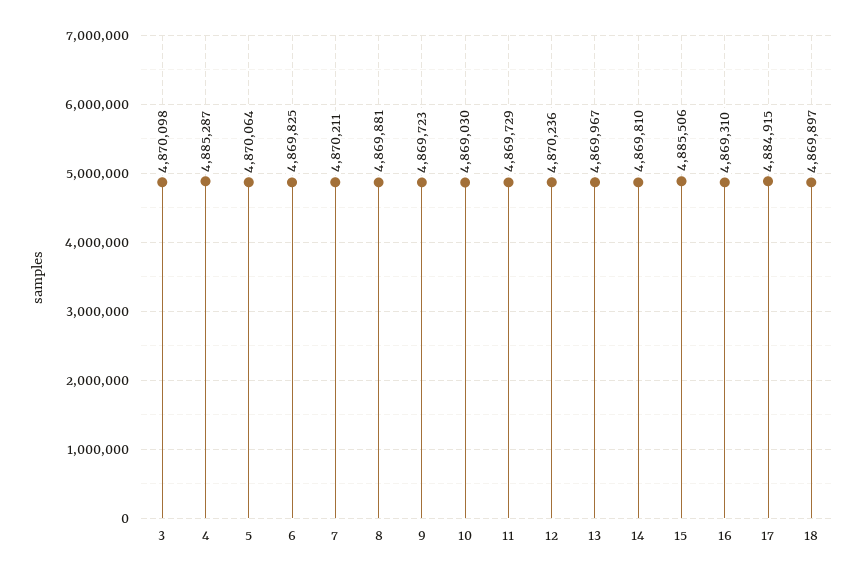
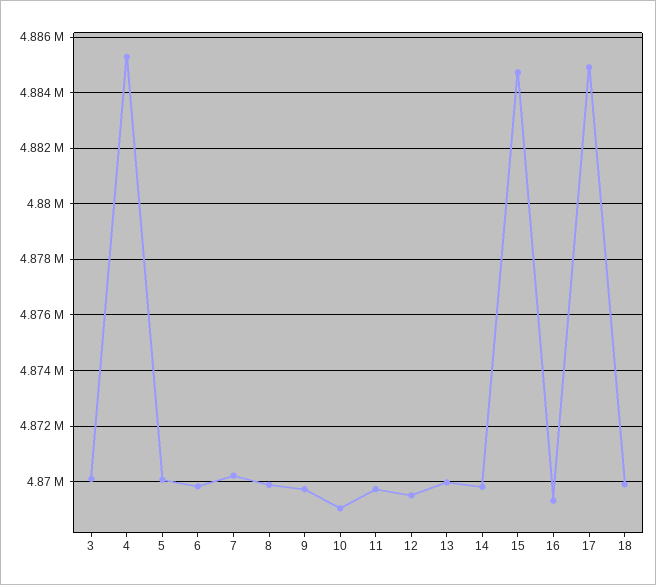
  {
    "3": 4870098,
    "4": 4885287,
    "5": 4870064,
    "6": 4869825,
    "7": 4870211,
    "8": 4869881,
    "9": 4869723,
    "10": 4869030,
    "11": 4869729,
-   "12": 4870236,
+   "12": 4869500,
    "13": 4869967,
    "14": 4869810,
-   "15": 4885506,
+   "15": 4884750,
    "16": 4869310,
    "17": 4884915,
    "18": 4869897
  }

